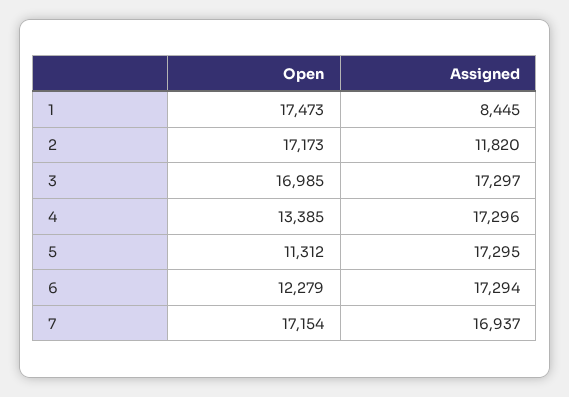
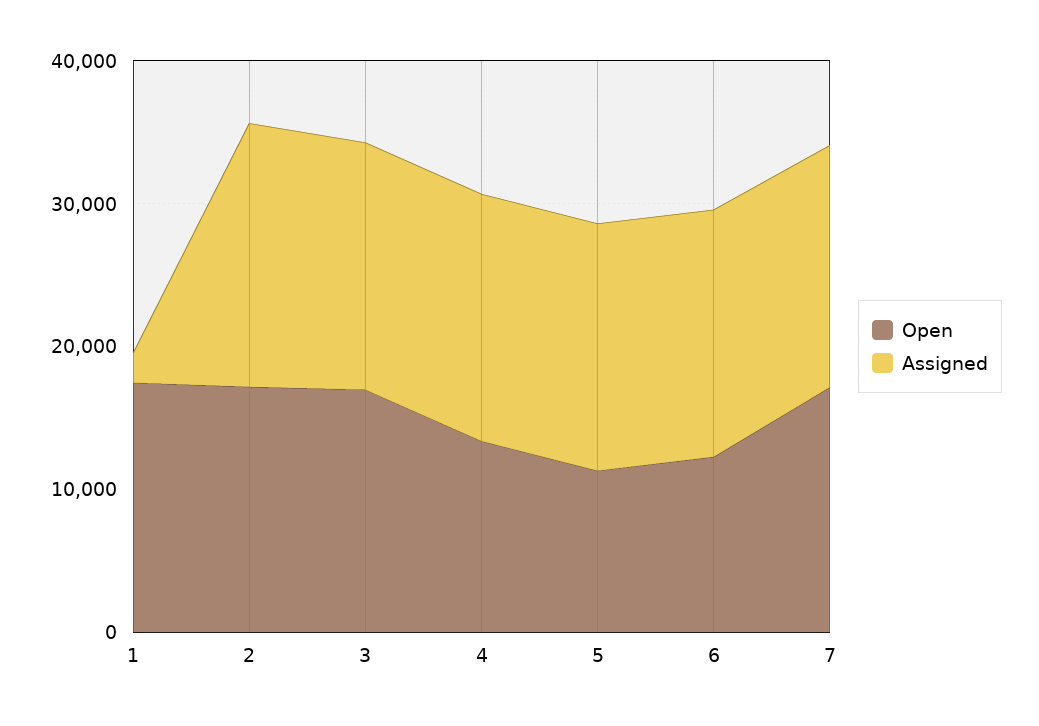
  {
    "Open": {
      "1": 17473,
      "2": 17173,
      "3": 16985,
      "4": 13385,
      "5": 11312,
      "6": 12279,
      "7": 17154
    },
    "Assigned": {
-     "1": 8445,
+     "1": 2000,
-     "2": 11820,
+     "2": 18000,
      "3": 17297,
      "4": 17296,
      "5": 17295,
      "6": 17294,
      "7": 16937
    }
  }

